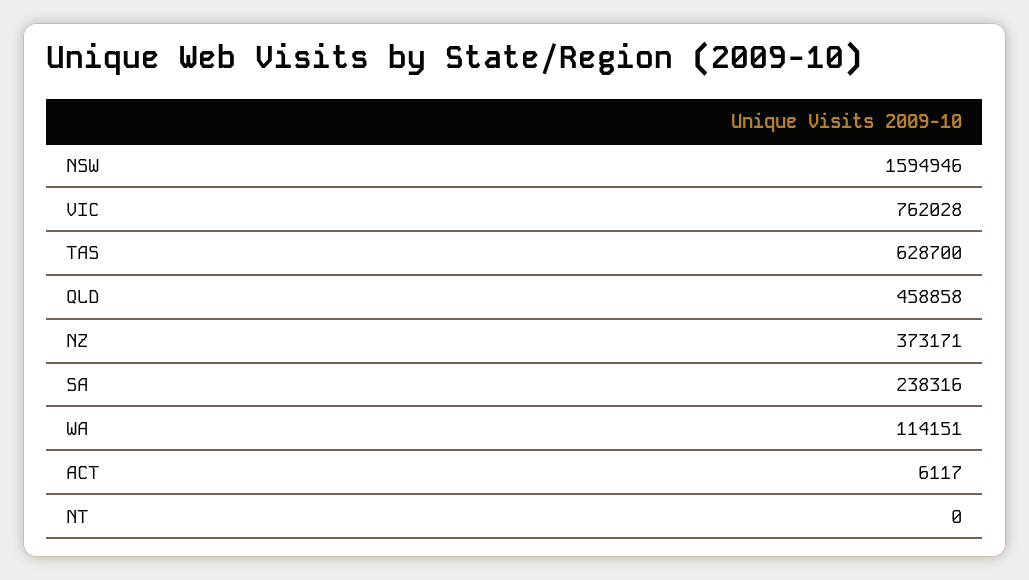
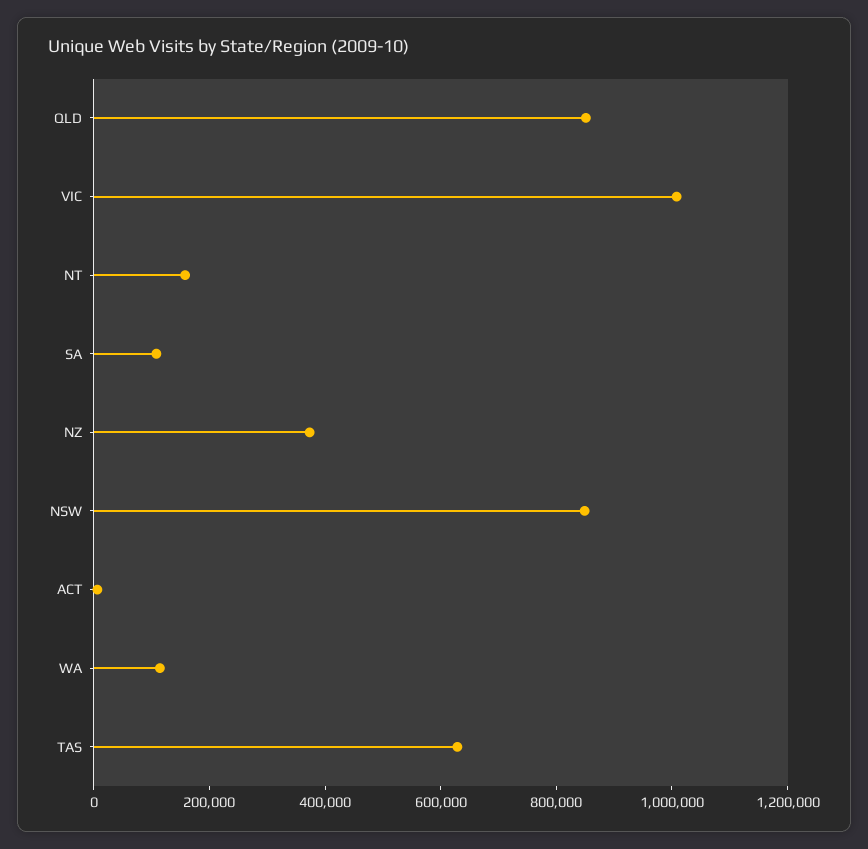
  {
-   "NSW": 1594946,
+   "NSW": 850000,
-   "VIC": 762028,
+   "VIC": 1000000,
    "TAS": 628700,
-   "QLD": 458858,
+   "QLD": 850000,
    "NZ": 373171,
-   "SA": 238316,
+   "SA": 100000,
    "WA": 114151,
    "ACT": 6117,
-   "NT": 0
+   "NT": 150000
  }

